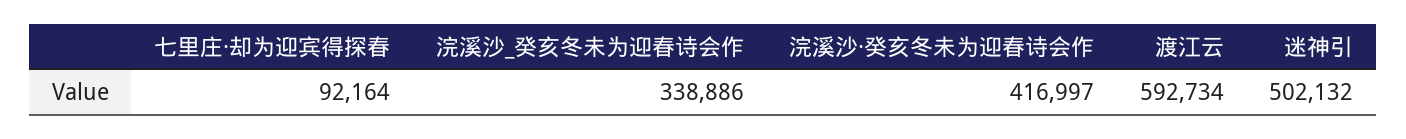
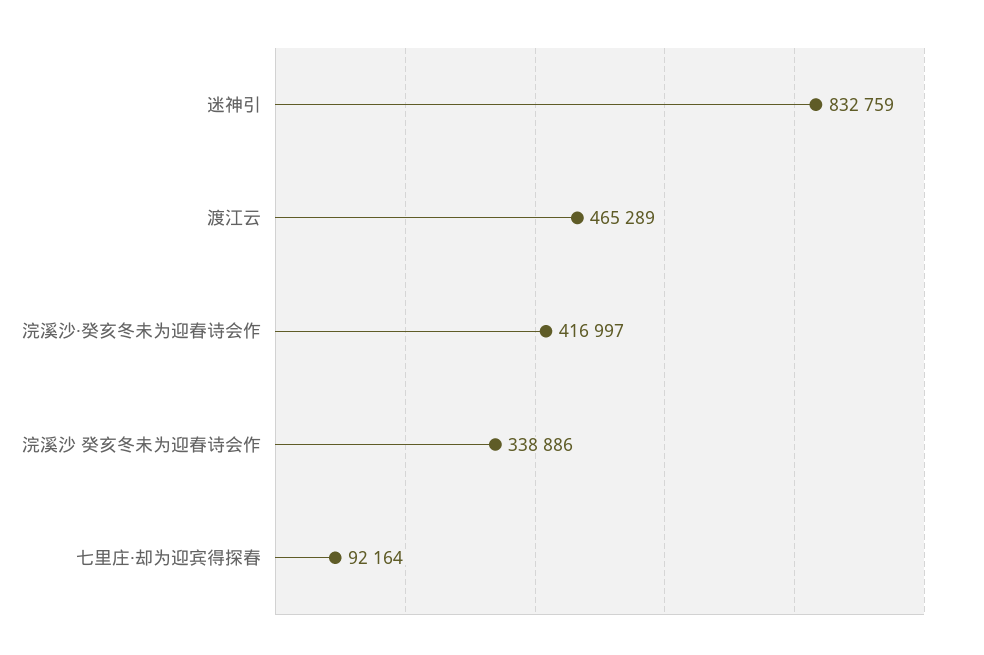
  {
    "七里庄·却为迎宾得探春": 92164,
    "浣溪沙_癸亥冬未为迎春诗会作": 338886,
    "浣溪沙·癸亥冬未为迎春诗会作": 416997,
-   "渡江云": 592734,
+   "渡江云": 465289,
-   "迷神引": 502132
+   "迷神引": 832759
  }

